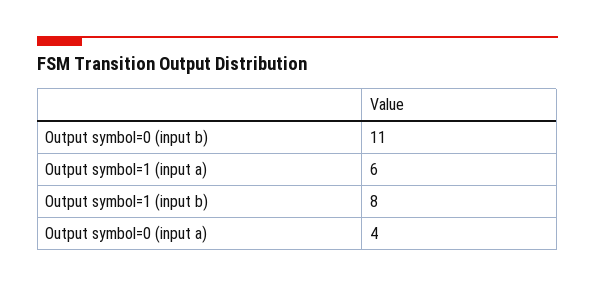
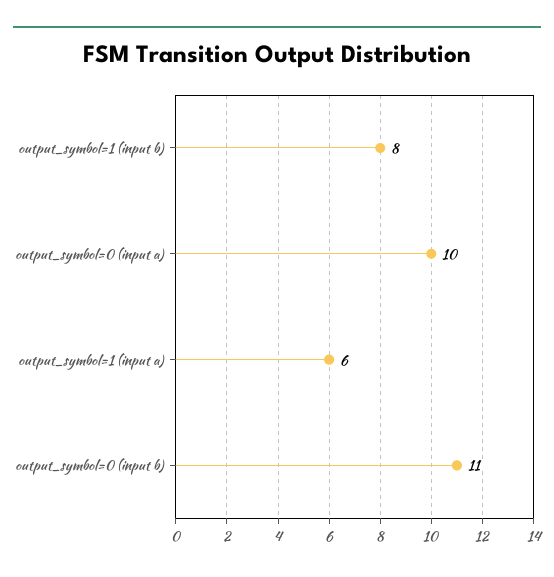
  {
    "Output symbol=0 (input b)": 11,
    "Output symbol=1 (input a)": 6,
    "Output symbol=1 (input b)": 8,
-   "Output symbol=0 (input a)": 4
+   "Output symbol=0 (input a)": 10
  }

